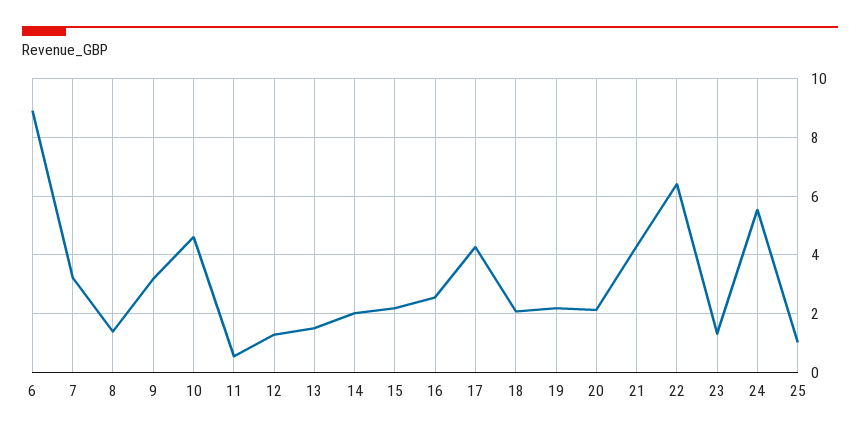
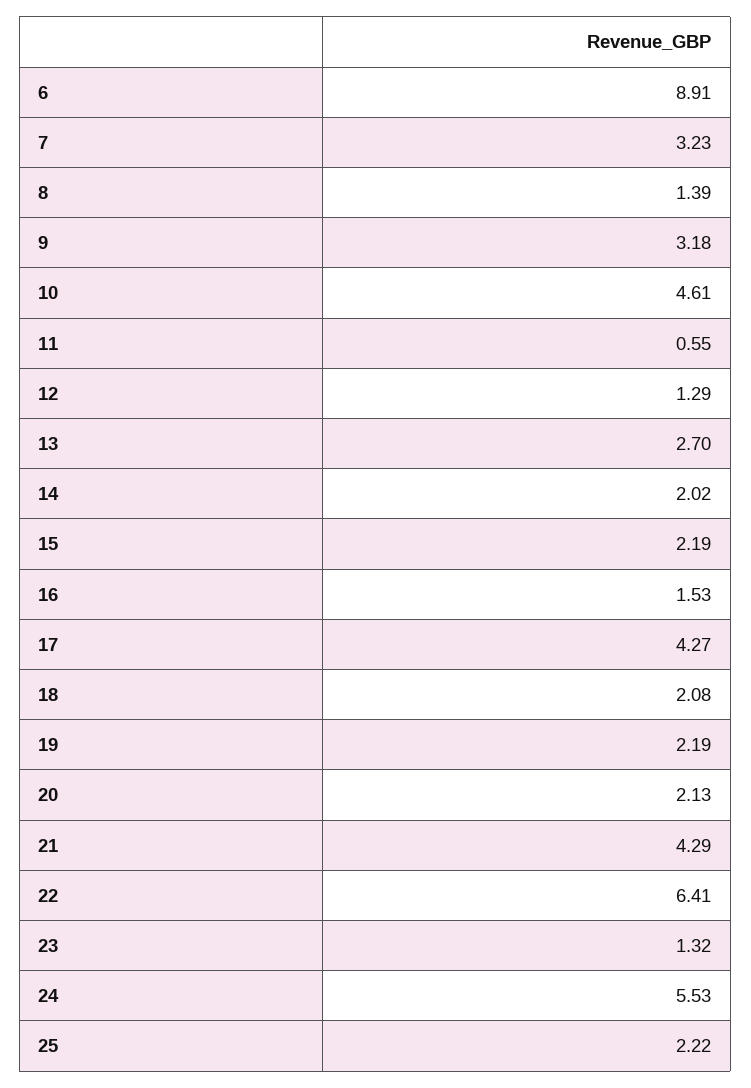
  {
    "6": 8.91,
    "7": 3.23,
    "8": 1.39,
    "9": 3.18,
    "10": 4.61,
    "11": 0.55,
    "12": 1.29,
-   "13": 1.5,
+   "13": 2.7,
    "14": 2.02,
    "15": 2.19,
-   "16": 2.5,
+   "16": 1.53,
    "17": 4.27,
    "18": 2.08,
    "19": 2.19,
    "20": 2.13,
    "21": 4.29,
    "22": 6.41,
    "23": 1.32,
    "24": 5.53,
-   "25": 1
+   "25": 2.22
  }

